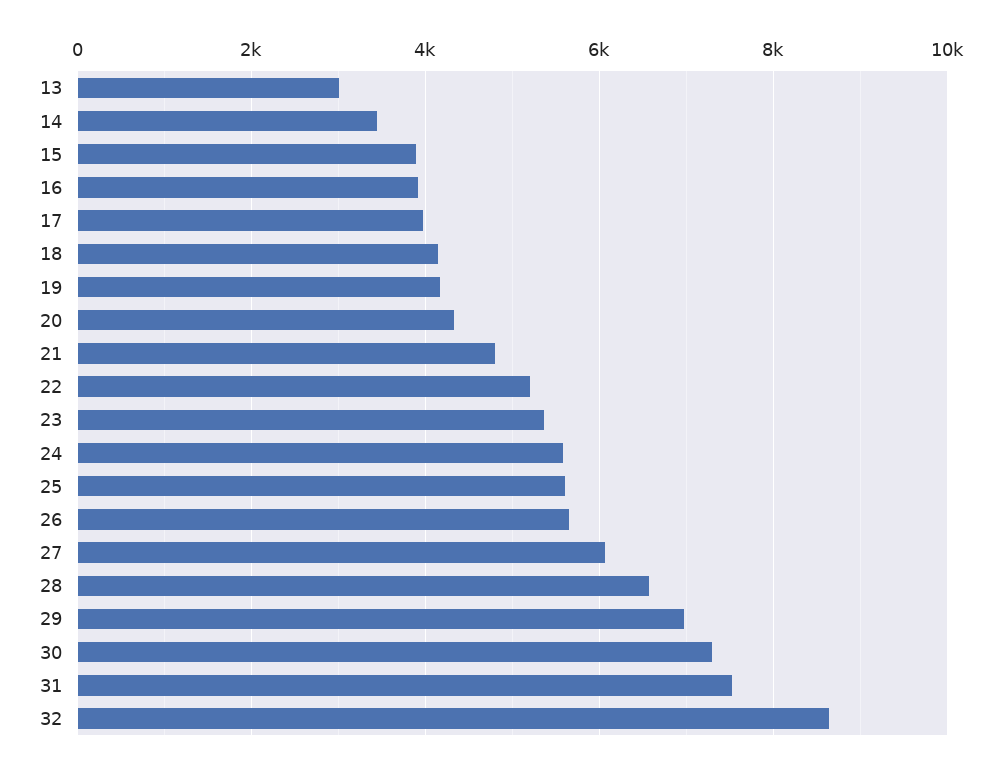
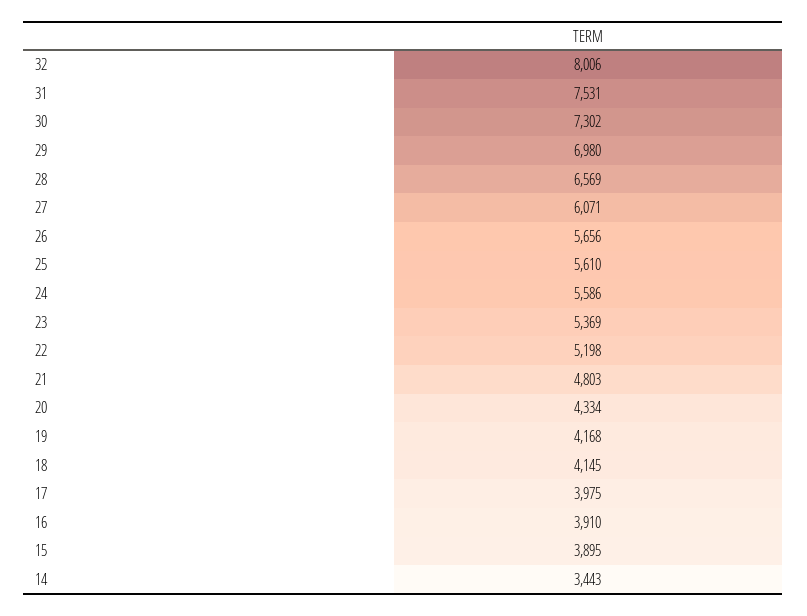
  {
-   "13": 3000,
    "14": 3443,
    "15": 3895,
    "16": 3910,
    "17": 3975,
    "18": 4145,
    "19": 4168,
    "20": 4334,
    "21": 4803,
    "22": 5198,
    "23": 5369,
    "24": 5586,
    "25": 5610,
    "26": 5656,
    "27": 6071,
    "28": 6569,
    "29": 6980,
    "30": 7302,
    "31": 7531,
-   "32": 8600
+   "32": 8006
  }

